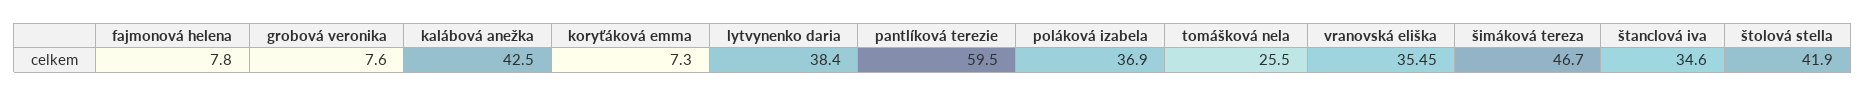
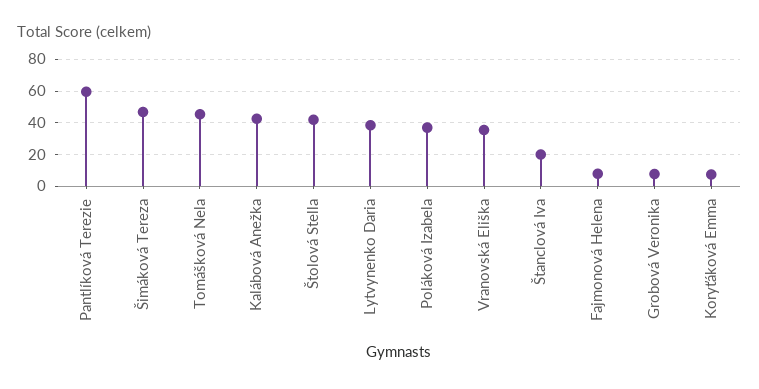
  {
    "fajmonová helena": 7.8,
    "grobová veronika": 7.6,
    "kalábová anežka": 42.5,
    "koryťáková emma": 7.3,
    "lytvynenko daria": 38.4,
    "pantlíková terezie": 59.5,
    "poláková izabela": 36.9,
-   "tomášková nela": 25.5,
+   "tomášková nela": 45,
    "vranovská eliška": 35.45,
    "šimáková tereza": 46.7,
-   "štanclová iva": 34.6,
+   "štanclová iva": 20,
    "štolová stella": 41.9
  }

